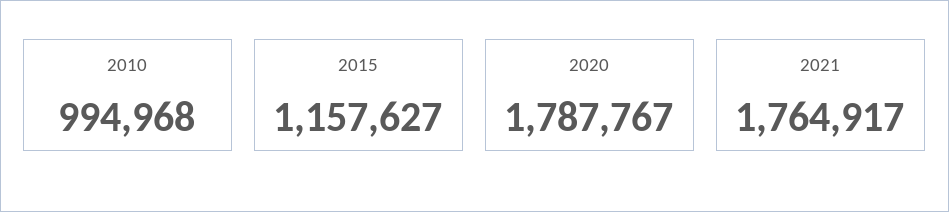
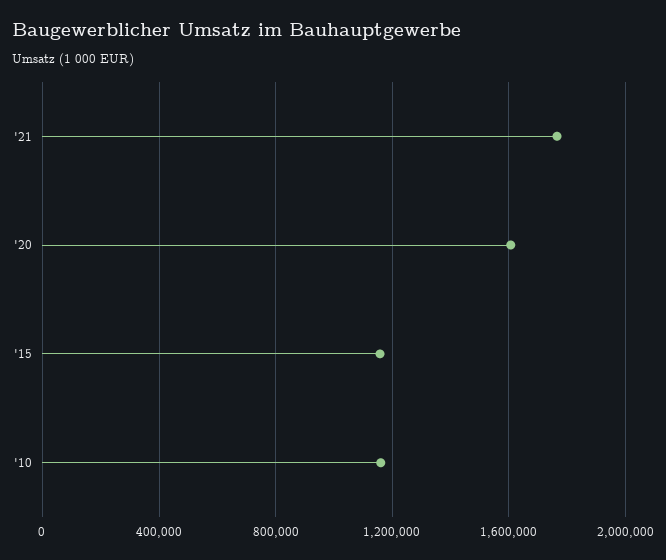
  {
-   "2010": 994968,
+   "2010": 1150000,
    "2015": 1157627,
-   "2020": 1787767,
+   "2020": 1600000,
    "2021": 1764917
  }

